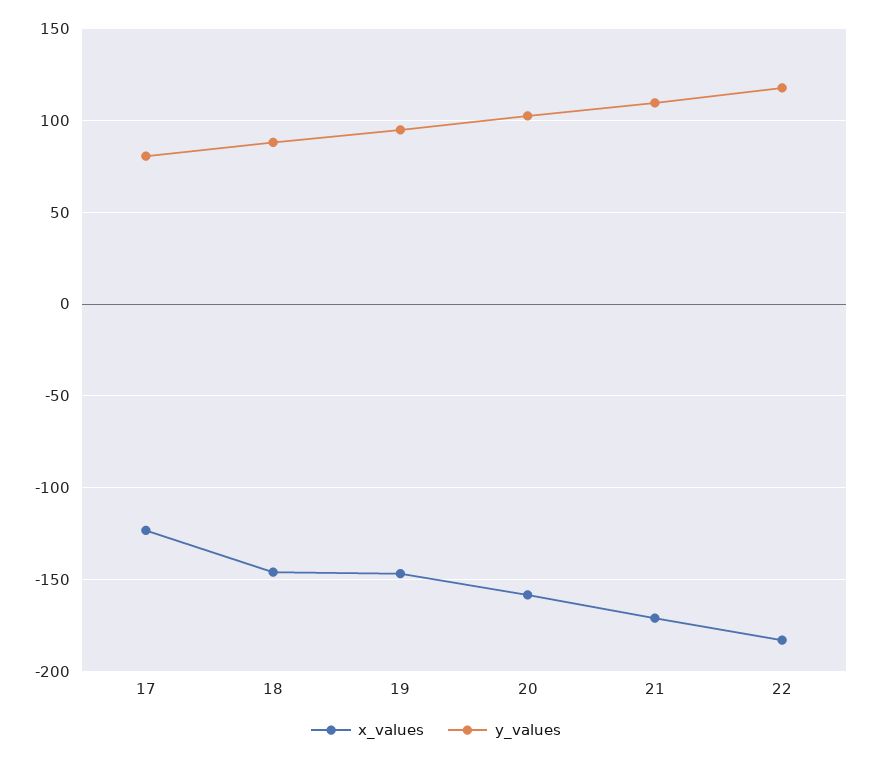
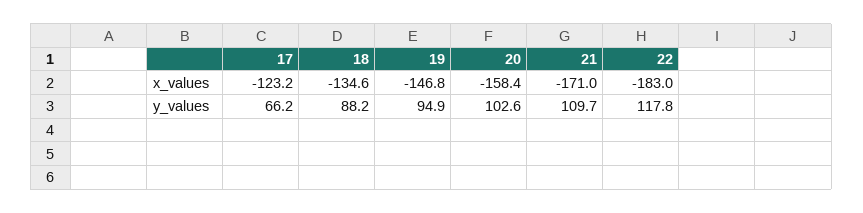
  {
    "x_values": {
      "17": -123.2,
-     "18": -145,
+     "18": -134.6,
      "19": -146.8,
      "20": -158.4,
      "21": -171,
      "22": -183
    },
    "y_values": {
-     "17": 80,
+     "17": 66.2,
      "18": 88.2,
      "19": 94.9,
      "20": 102.6,
      "21": 109.7,
      "22": 117.8
    }
  }

